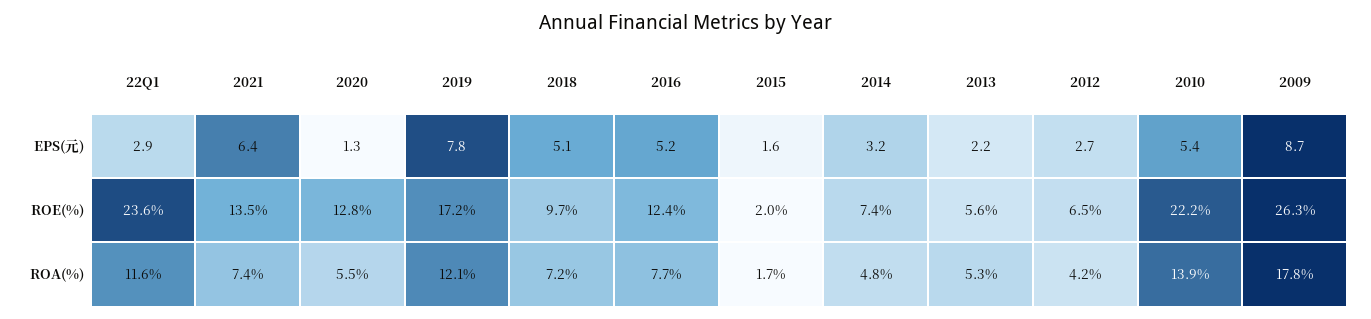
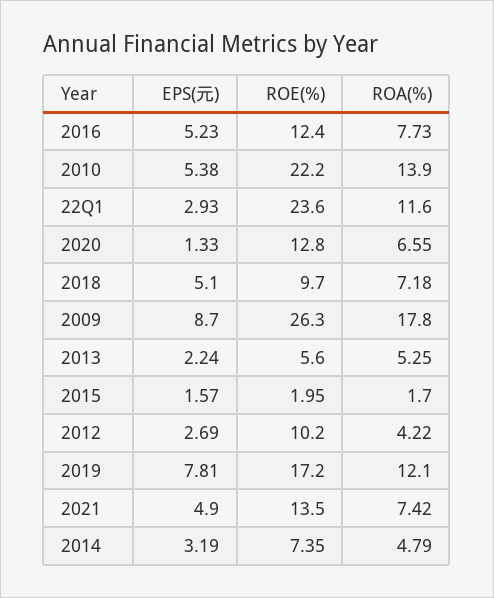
  {
    "22Q1": {
      "EPS(元)": 2.93,
      "ROE(%)": 23.6,
      "ROA(%)": 11.6
    },
    "2021": {
-     "EPS(元)": 6.4,
+     "EPS(元)": 4.9,
      "ROE(%)": 13.5,
      "ROA(%)": 7.42
    },
    "2020": {
      "EPS(元)": 1.33,
      "ROE(%)": 12.8,
-     "ROA(%)": 5.5
+     "ROA(%)": 6.55
    },
    "2019": {
      "EPS(元)": 7.81,
      "ROE(%)": 17.2,
      "ROA(%)": 12.1
    },
    "2018": {
      "EPS(元)": 5.1,
      "ROE(%)": 9.7,
      "ROA(%)": 7.18
    },
    "2016": {
      "EPS(元)": 5.23,
      "ROE(%)": 12.4,
      "ROA(%)": 7.73
    },
    "2015": {
      "EPS(元)": 1.57,
      "ROE(%)": 1.95,
      "ROA(%)": 1.7
    },
    "2014": {
      "EPS(元)": 3.19,
      "ROE(%)": 7.35,
      "ROA(%)": 4.79
    },
    "2013": {
      "EPS(元)": 2.24,
      "ROE(%)": 5.6,
      "ROA(%)": 5.25
    },
    "2012": {
      "EPS(元)": 2.69,
-     "ROE(%)": 6.5,
+     "ROE(%)": 10.2,
      "ROA(%)": 4.22
    },
    "2010": {
      "EPS(元)": 5.38,
      "ROE(%)": 22.2,
      "ROA(%)": 13.9
    },
    "2009": {
      "EPS(元)": 8.7,
      "ROE(%)": 26.3,
      "ROA(%)": 17.8
    }
  }

